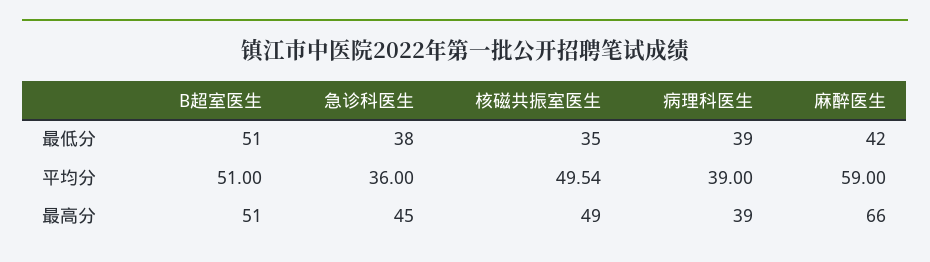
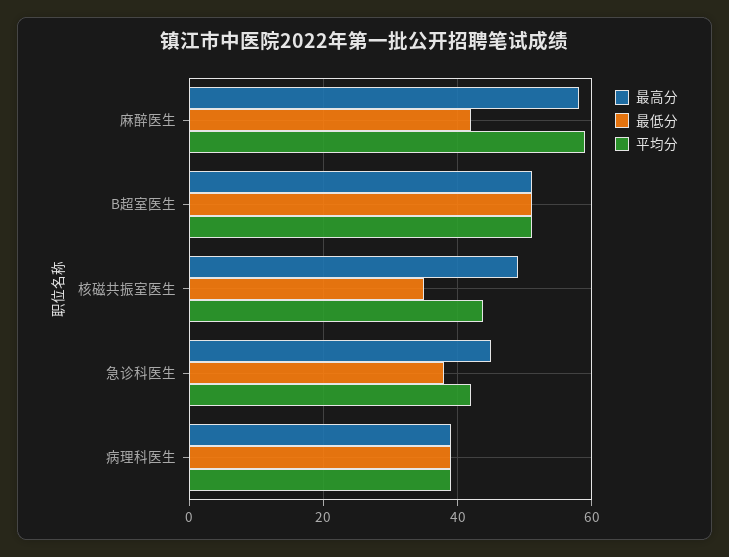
  {
    "最低分": {
      "B超室医生": 51,
      "急诊科医生": 38,
      "核磁共振室医生": 35,
      "病理科医生": 39,
      "麻醉医生": 42
    },
    "平均分": {
      "B超室医生": 51,
-     "急诊科医生": 36,
+     "急诊科医生": 42,
-     "核磁共振室医生": 49.54,
+     "核磁共振室医生": 44,
      "病理科医生": 39,
      "麻醉医生": 59
    },
    "最高分": {
      "B超室医生": 51,
      "急诊科医生": 45,
      "核磁共振室医生": 49,
      "病理科医生": 39,
-     "麻醉医生": 66
+     "麻醉医生": 58
    }
  }

